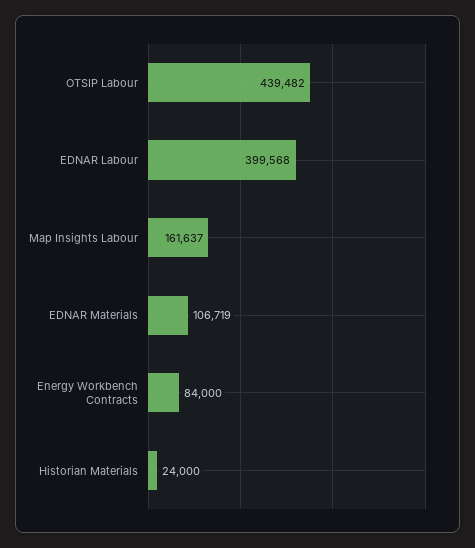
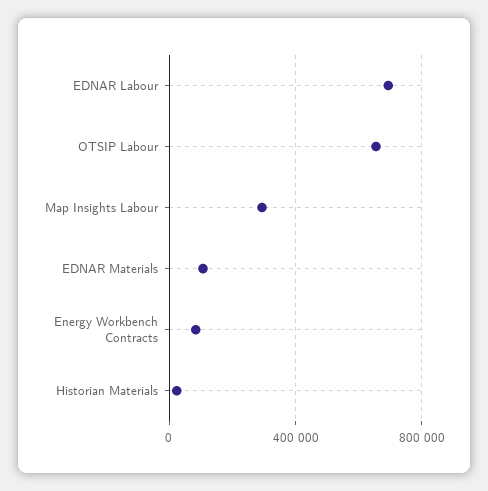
  {
-   "OTSIP Labour": 439482,
+   "OTSIP Labour": 650000,
-   "EDNAR Labour": 399568,
+   "EDNAR Labour": 700000,
-   "Map Insights Labour": 161637,
+   "Map Insights Labour": 300000,
    "EDNAR Materials": 106719,
    "Energy Workbench Contracts": 84000,
    "Historian Materials": 24000
  }

